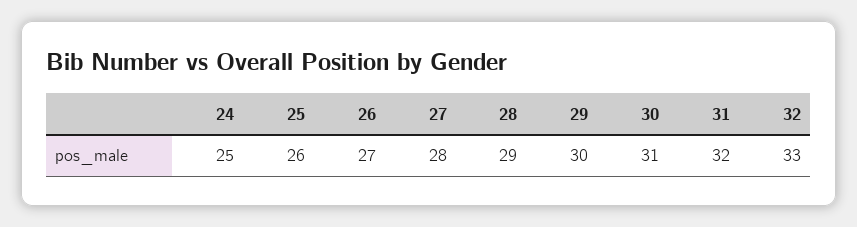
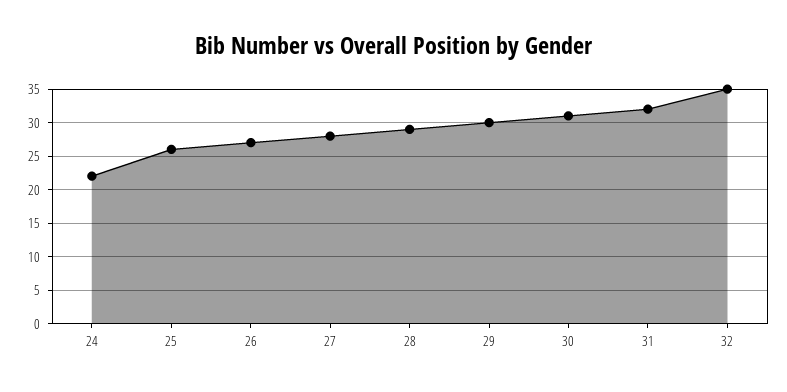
  {
-   "24": 25,
+   "24": 22,
    "25": 26,
    "26": 27,
    "27": 28,
    "28": 29,
    "29": 30,
    "30": 31,
    "31": 32,
-   "32": 33
+   "32": 35
  }

